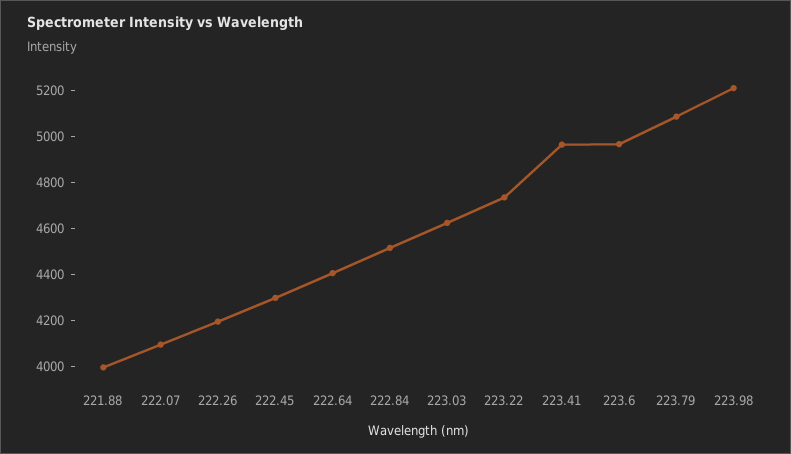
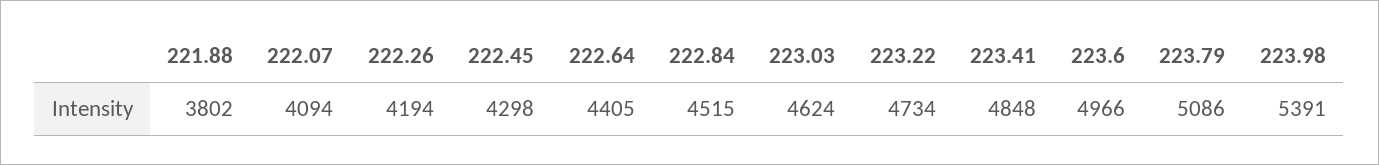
  {
-   "221.88": 4000,
+   "221.88": 3802,
    "222.07": 4094,
    "222.26": 4194,
    "222.45": 4298,
    "222.64": 4405,
    "222.84": 4515,
    "223.03": 4624,
    "223.22": 4734,
-   "223.41": 4950,
+   "223.41": 4848,
    "223.6": 4966,
    "223.79": 5086,
-   "223.98": 5200
+   "223.98": 5391
  }

